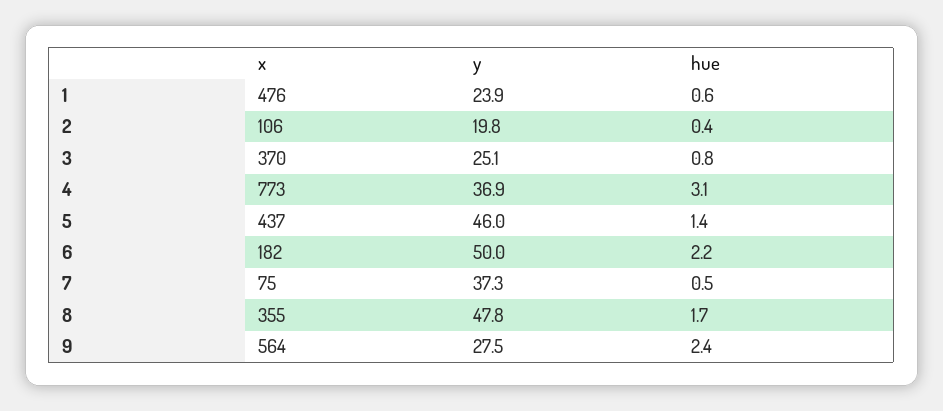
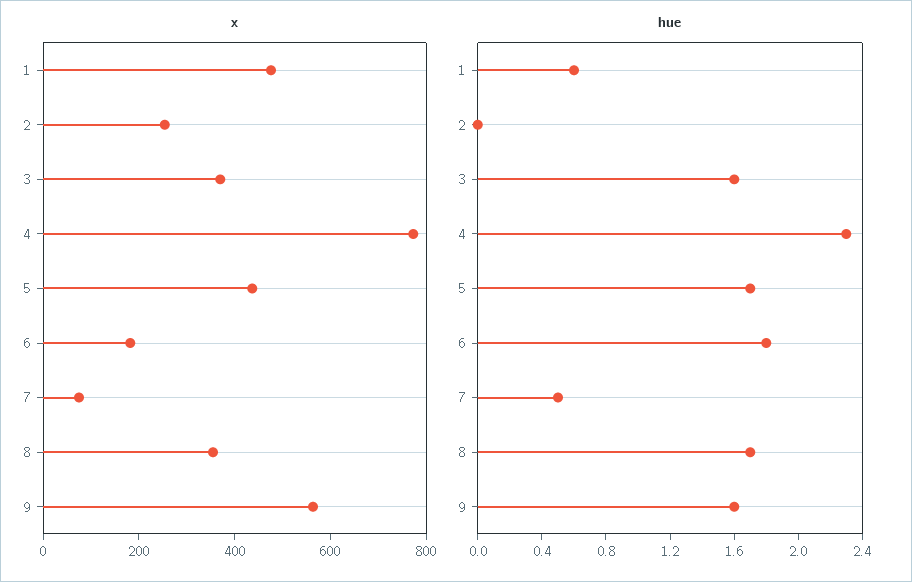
  {
    "x": {
      "1": 476,
-     "2": 106,
+     "2": 250,
      "3": 370,
      "4": 773,
      "5": 437,
      "6": 182,
      "7": 75,
      "8": 355,
      "9": 564
    },
-   "y": {
-     "1": 23.9,
-     "2": 19.8,
-     "3": 25.1,
-     "4": 36.9,
-     "5": 46,
-     "6": 50,
-     "7": 37.3,
-     "8": 47.8,
-     "9": 27.5
-   },
    "hue": {
      "1": 0.6,
-     "2": 0.4,
+     "2": 0,
-     "3": 0.8,
+     "3": 1.6,
-     "4": 3.1,
+     "4": 2.3,
-     "5": 1.4,
+     "5": 1.7,
-     "6": 2.2,
+     "6": 1.8,
      "7": 0.5,
      "8": 1.7,
-     "9": 2.4
+     "9": 1.6
    }
  }

